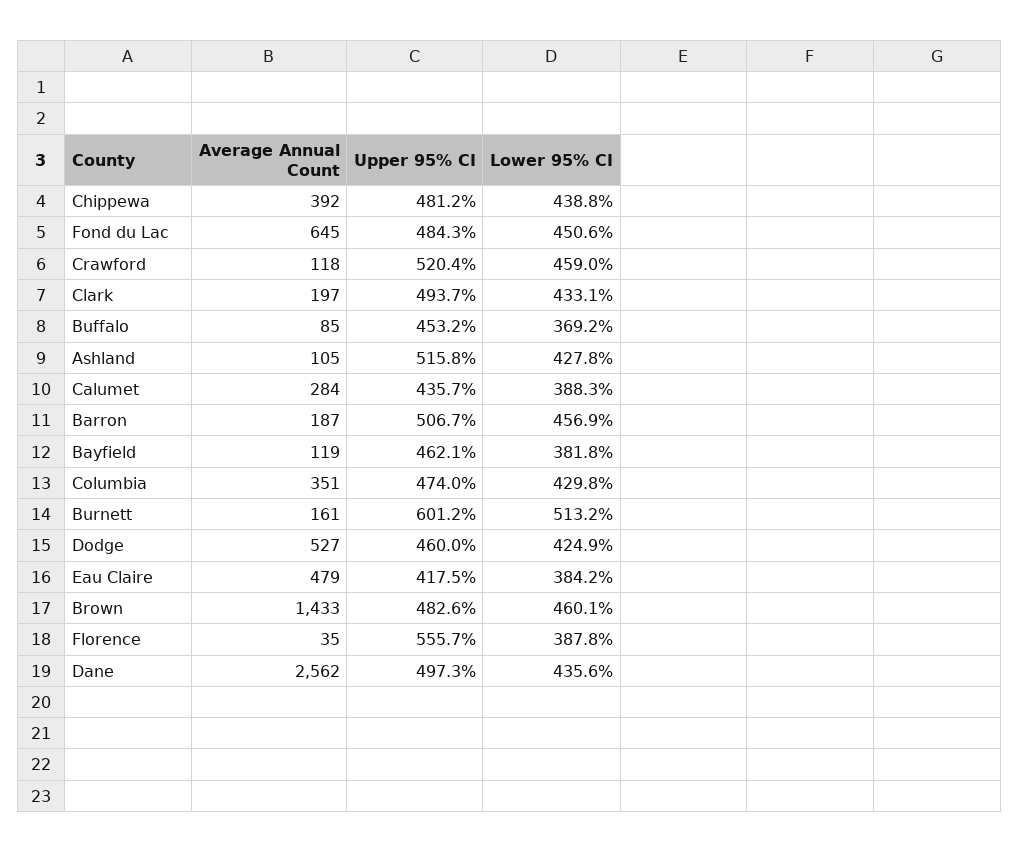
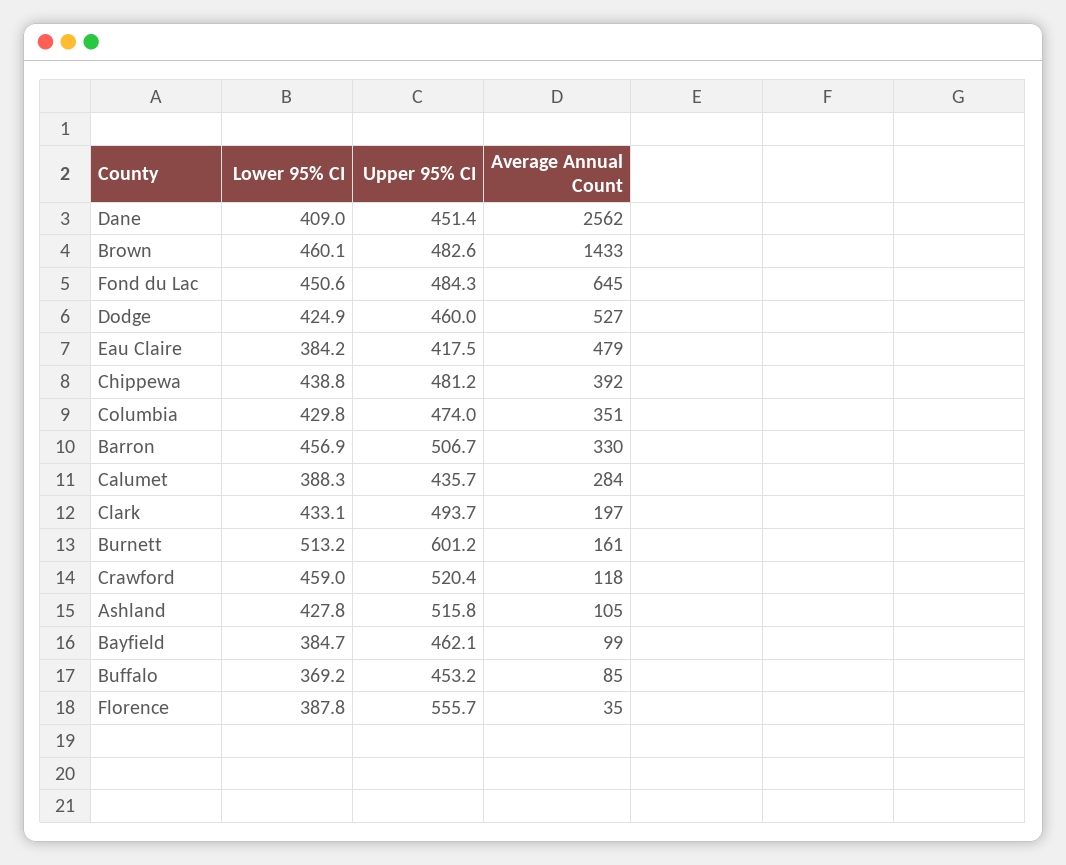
  {
    "Average Annual Count": {
      "Chippewa": 392,
      "Fond du Lac": 645,
      "Crawford": 118,
      "Clark": 197,
      "Buffalo": 85,
      "Ashland": 105,
      "Calumet": 284,
-     "Barron": 187,
+     "Barron": 330,
-     "Bayfield": 119,
+     "Bayfield": 99,
      "Columbia": 351,
      "Burnett": 161,
      "Dodge": 527,
      "Eau Claire": 479,
      "Brown": 1433,
      "Florence": 35,
      "Dane": 2562
    },
    "Upper 95% CI": {
      "Chippewa": 481.2,
      "Fond du Lac": 484.3,
      "Crawford": 520.4,
      "Clark": 493.7,
      "Buffalo": 453.2,
      "Ashland": 515.8,
      "Calumet": 435.7,
      "Barron": 506.7,
      "Bayfield": 462.1,
      "Columbia": 474,
      "Burnett": 601.2,
      "Dodge": 460,
      "Eau Claire": 417.5,
      "Brown": 482.6,
      "Florence": 555.7,
-     "Dane": 497.3
+     "Dane": 451.4
    },
    "Lower 95% CI": {
      "Chippewa": 438.8,
      "Fond du Lac": 450.6,
      "Crawford": 459,
      "Clark": 433.1,
      "Buffalo": 369.2,
      "Ashland": 427.8,
      "Calumet": 388.3,
      "Barron": 456.9,
-     "Bayfield": 381.8,
+     "Bayfield": 384.7,
      "Columbia": 429.8,
      "Burnett": 513.2,
      "Dodge": 424.9,
      "Eau Claire": 384.2,
      "Brown": 460.1,
      "Florence": 387.8,
-     "Dane": 435.6
+     "Dane": 409
    }
  }

